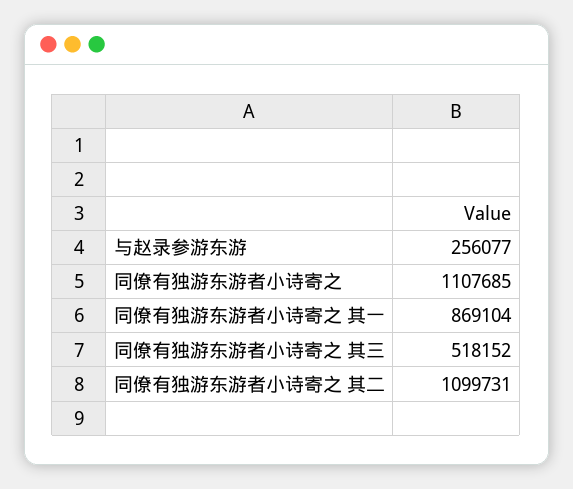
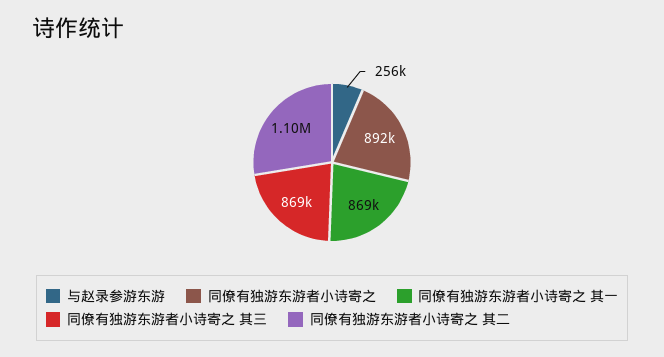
  {
    "与赵录参游东游": 256077,
-   "同僚有独游东游者小诗寄之": 1107685,
+   "同僚有独游东游者小诗寄之": 892000,
    "同僚有独游东游者小诗寄之 其一": 869104,
-   "同僚有独游东游者小诗寄之 其三": 518152,
+   "同僚有独游东游者小诗寄之 其三": 869000,
    "同僚有独游东游者小诗寄之 其二": 1099731
  }

